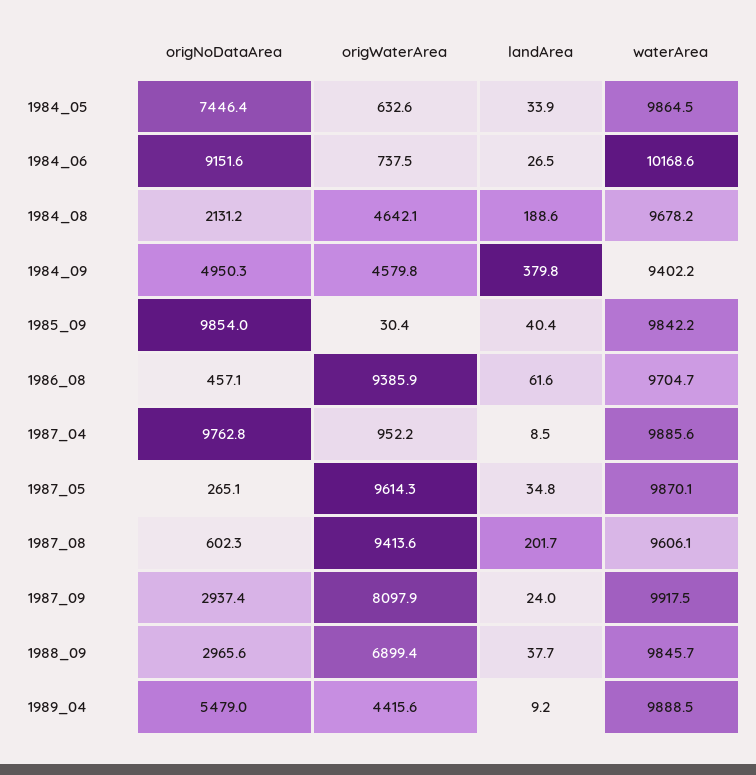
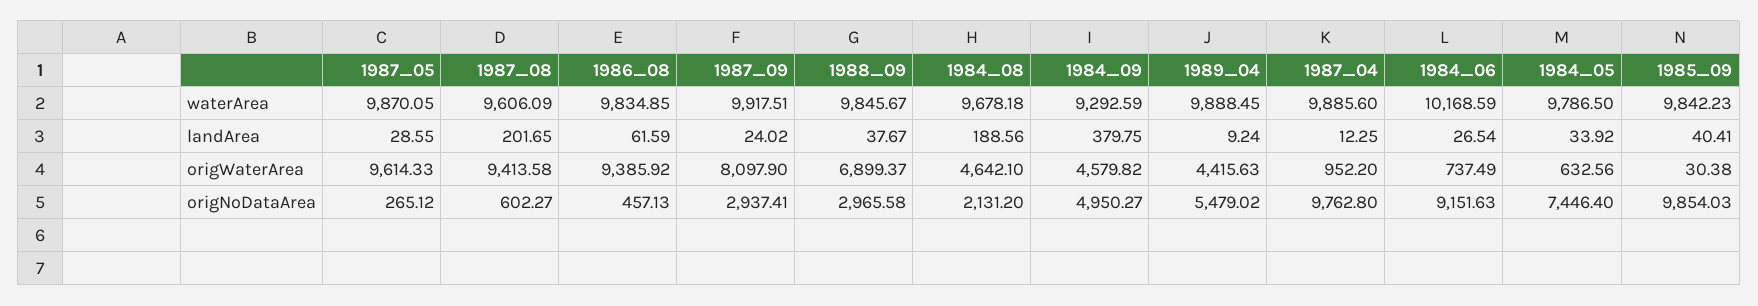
  {
    "origNoDataArea": {
      "1984_05": 7446.4,
      "1984_06": 9151.63,
      "1984_08": 2131.2,
      "1984_09": 4950.27,
      "1985_09": 9854.03,
      "1986_08": 457.13,
      "1987_04": 9762.8,
      "1987_05": 265.12,
      "1987_08": 602.27,
      "1987_09": 2937.41,
      "1988_09": 2965.58,
      "1989_04": 5479.02
    },
    "origWaterArea": {
      "1984_05": 632.56,
      "1984_06": 737.49,
      "1984_08": 4642.1,
      "1984_09": 4579.82,
      "1985_09": 30.38,
      "1986_08": 9385.92,
      "1987_04": 952.2,
      "1987_05": 9614.33,
      "1987_08": 9413.58,
      "1987_09": 8097.9,
      "1988_09": 6899.37,
      "1989_04": 4415.63
    },
    "landArea": {
      "1984_05": 33.92,
      "1984_06": 26.54,
      "1984_08": 188.56,
      "1984_09": 379.75,
      "1985_09": 40.41,
      "1986_08": 61.59,
-     "1987_04": 8.5,
+     "1987_04": 12.25,
-     "1987_05": 34.8,
+     "1987_05": 28.55,
      "1987_08": 201.65,
      "1987_09": 24.02,
      "1988_09": 37.67,
      "1989_04": 9.24
    },
    "waterArea": {
-     "1984_05": 9864.5,
+     "1984_05": 9786.5,
      "1984_06": 10168.59,
      "1984_08": 9678.18,
-     "1984_09": 9402.2,
+     "1984_09": 9292.59,
      "1985_09": 9842.23,
-     "1986_08": 9704.7,
+     "1986_08": 9834.85,
      "1987_04": 9885.6,
      "1987_05": 9870.05,
      "1987_08": 9606.09,
      "1987_09": 9917.51,
      "1988_09": 9845.67,
      "1989_04": 9888.45
    }
  }

